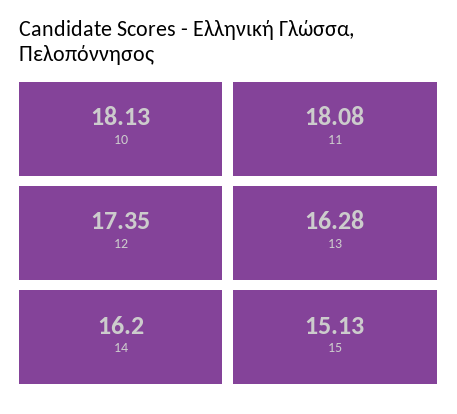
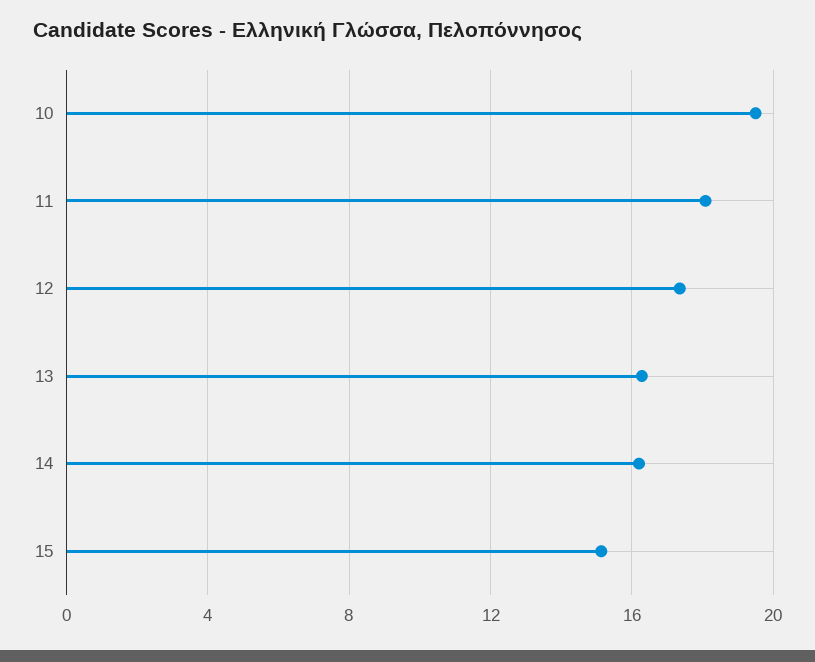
  {
-   "10": 18.13,
+   "10": 19.5,
    "11": 18.08,
    "12": 17.35,
    "13": 16.28,
    "14": 16.2,
    "15": 15.13
  }

